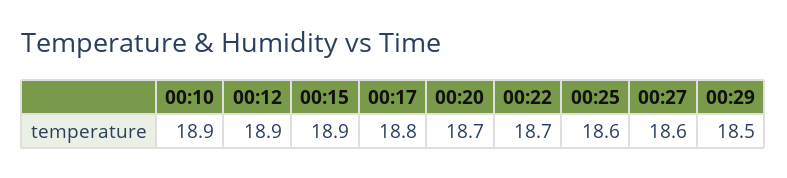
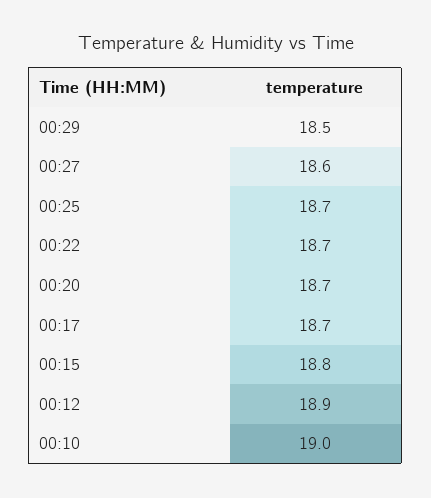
  {
-   "00:10": 18.9,
+   "00:10": 19,
    "00:12": 18.9,
-   "00:15": 18.9,
+   "00:15": 18.8,
-   "00:17": 18.8,
+   "00:17": 18.7,
    "00:20": 18.7,
    "00:22": 18.7,
-   "00:25": 18.6,
+   "00:25": 18.7,
    "00:27": 18.6,
    "00:29": 18.5
  }

